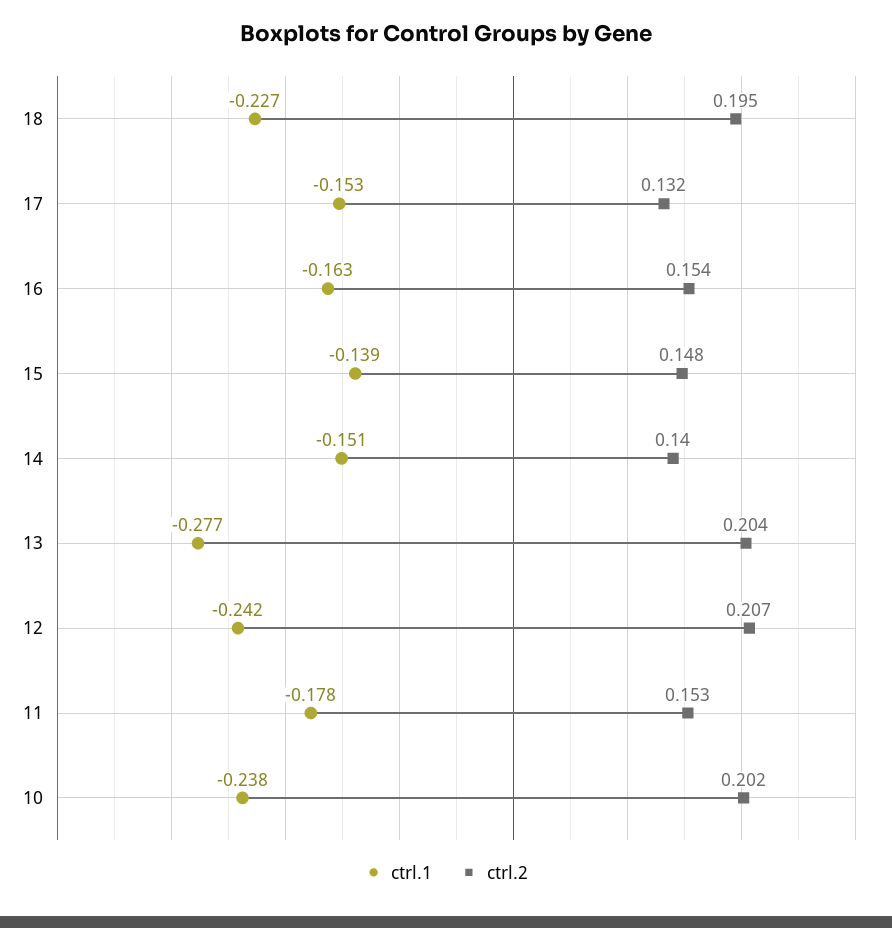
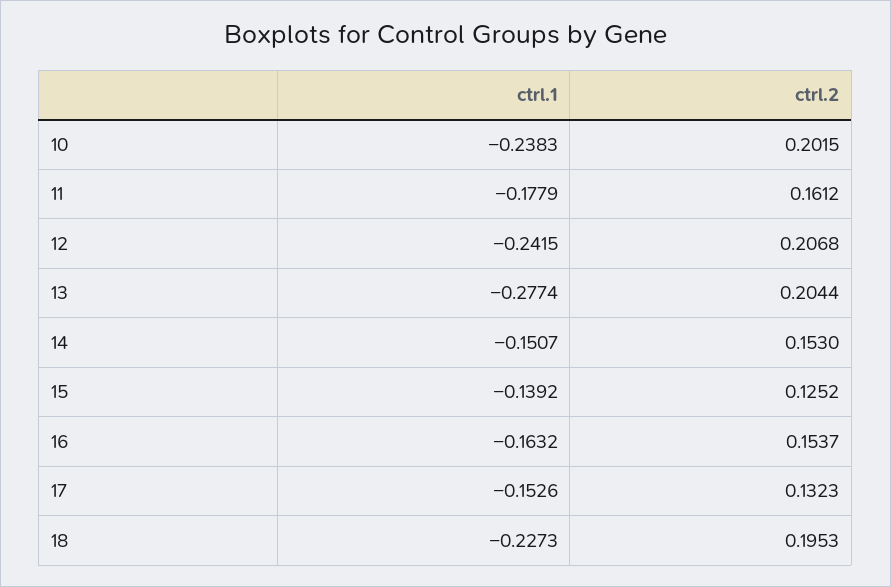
  {
    "ctrl.1": {
      "18": -0.2273,
      "17": -0.1526,
      "16": -0.1632,
      "15": -0.1392,
      "14": -0.1507,
      "13": -0.2774,
      "12": -0.2415,
      "11": -0.1779,
      "10": -0.2383
    },
    "ctrl.2": {
      "18": 0.1953,
      "17": 0.1323,
      "16": 0.1537,
-     "15": 0.148,
+     "15": 0.1252,
-     "14": 0.14,
+     "14": 0.153,
      "13": 0.2044,
      "12": 0.2068,
-     "11": 0.153,
+     "11": 0.1612,
      "10": 0.2015
    }
  }

